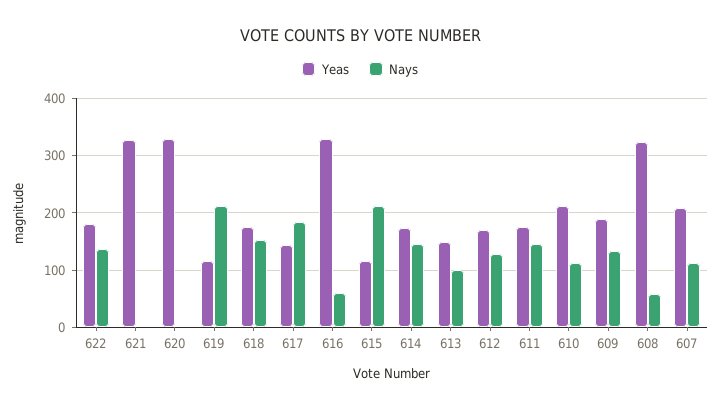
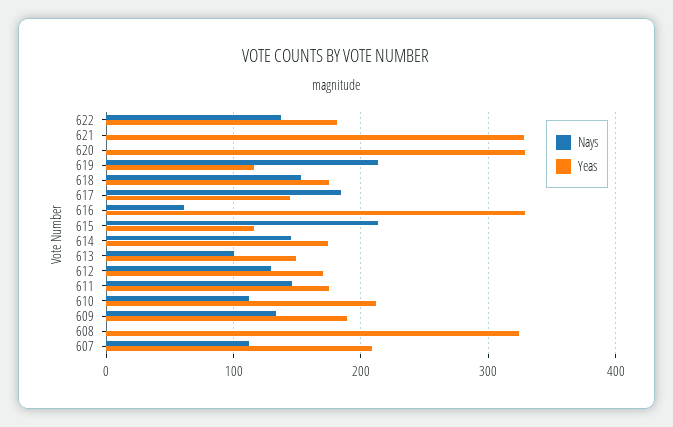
  {
    "Yeas": {
      "622": 180,
      "621": 330,
      "620": 330,
      "619": 120,
      "618": 180,
      "617": 140,
      "616": 330,
      "615": 120,
      "614": 170,
      "613": 150,
      "612": 170,
      "611": 180,
      "610": 210,
      "609": 190,
      "608": 320,
      "607": 210
    },
    "Nays": {
      "622": 140,
      "621": 0,
      "620": 0,
      "619": 210,
      "618": 150,
      "617": 180,
      "616": 60,
      "615": 210,
      "614": 150,
      "613": 100,
      "612": 130,
      "611": 150,
      "610": 110,
      "609": 130,
-     "608": 60,
+     "608": 0,
      "607": 110
    }
  }

